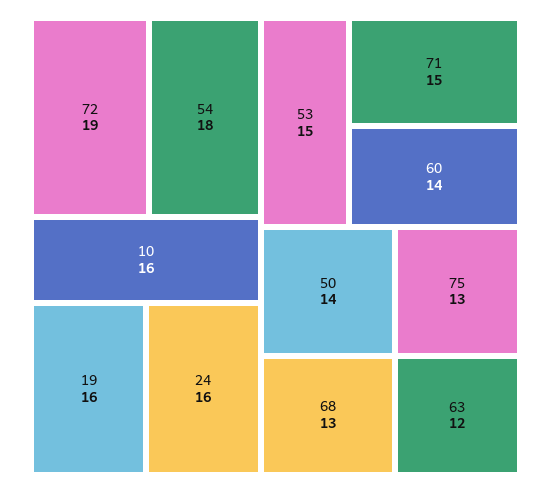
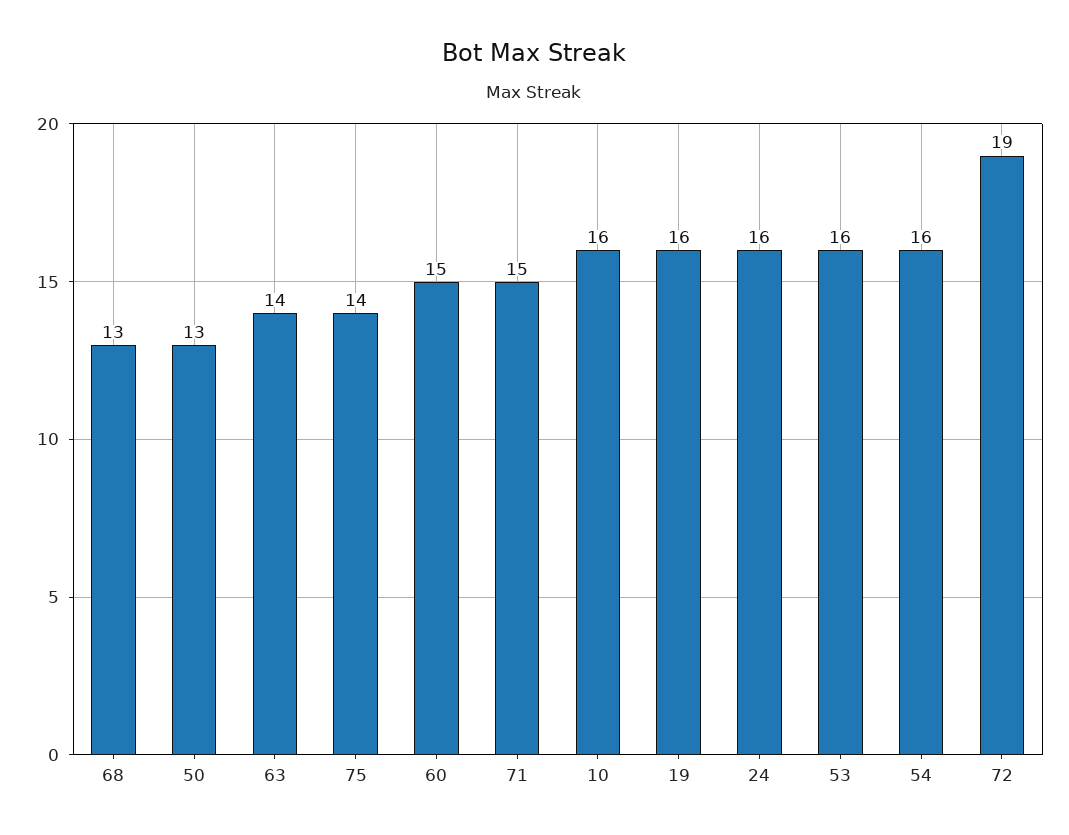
  {
    "72": 19,
-   "54": 18,
+   "54": 16,
    "10": 16,
    "19": 16,
    "24": 16,
-   "53": 15,
+   "53": 16,
    "71": 15,
-   "60": 14,
+   "60": 15,
-   "50": 14,
+   "50": 13,
    "68": 13,
-   "75": 13,
+   "75": 14,
-   "63": 12
+   "63": 14
  }

